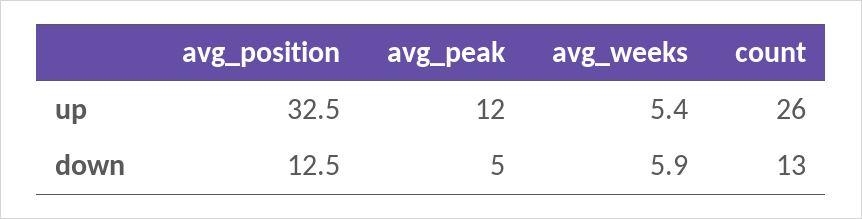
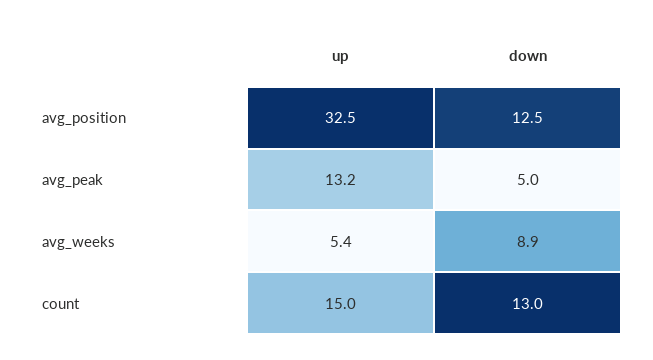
  {
    "avg_position": {
      "up": 32.5,
      "down": 12.5
    },
    "avg_peak": {
-     "up": 12,
+     "up": 13.2,
      "down": 5
    },
    "avg_weeks": {
      "up": 5.4,
-     "down": 5.9
+     "down": 8.9
    },
    "count": {
-     "up": 26,
+     "up": 15,
      "down": 13
    }
  }

